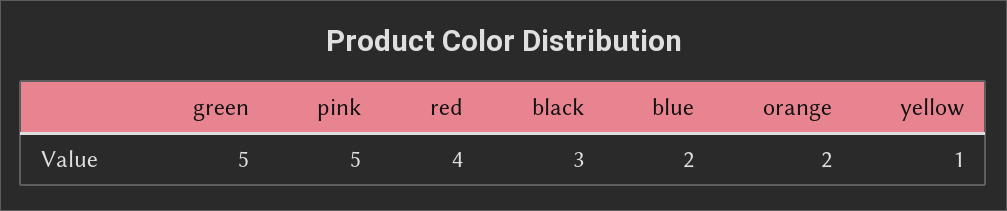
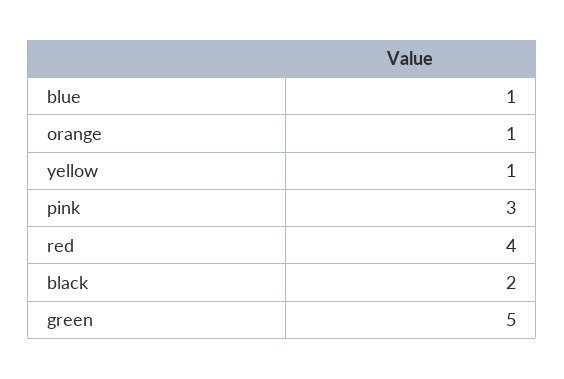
  {
    "green": 5,
-   "pink": 5,
+   "pink": 3,
    "red": 4,
-   "black": 3,
+   "black": 2,
-   "blue": 2,
+   "blue": 1,
-   "orange": 2,
+   "orange": 1,
    "yellow": 1
  }

